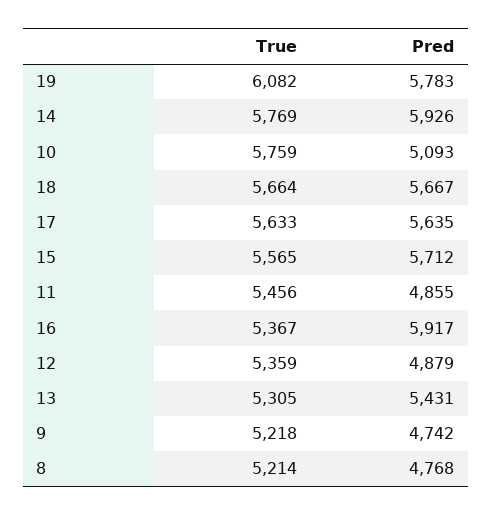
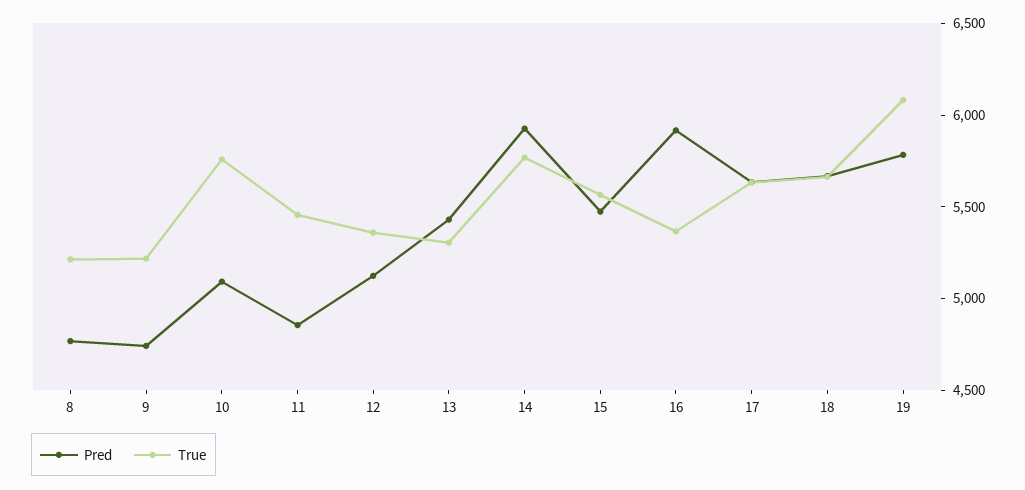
  {
    "True": {
      "19": 6082,
      "14": 5769,
      "10": 5759,
      "18": 5664,
      "17": 5633,
      "15": 5565,
      "11": 5456,
      "16": 5367,
      "12": 5359,
      "13": 5305,
      "9": 5218,
      "8": 5214
    },
    "Pred": {
      "19": 5783,
      "14": 5926,
      "10": 5093,
      "18": 5667,
      "17": 5635,
-     "15": 5712,
+     "15": 5500,
      "11": 4855,
      "16": 5917,
-     "12": 4879,
+     "12": 5100,
      "13": 5431,
      "9": 4742,
      "8": 4768
    }
  }

